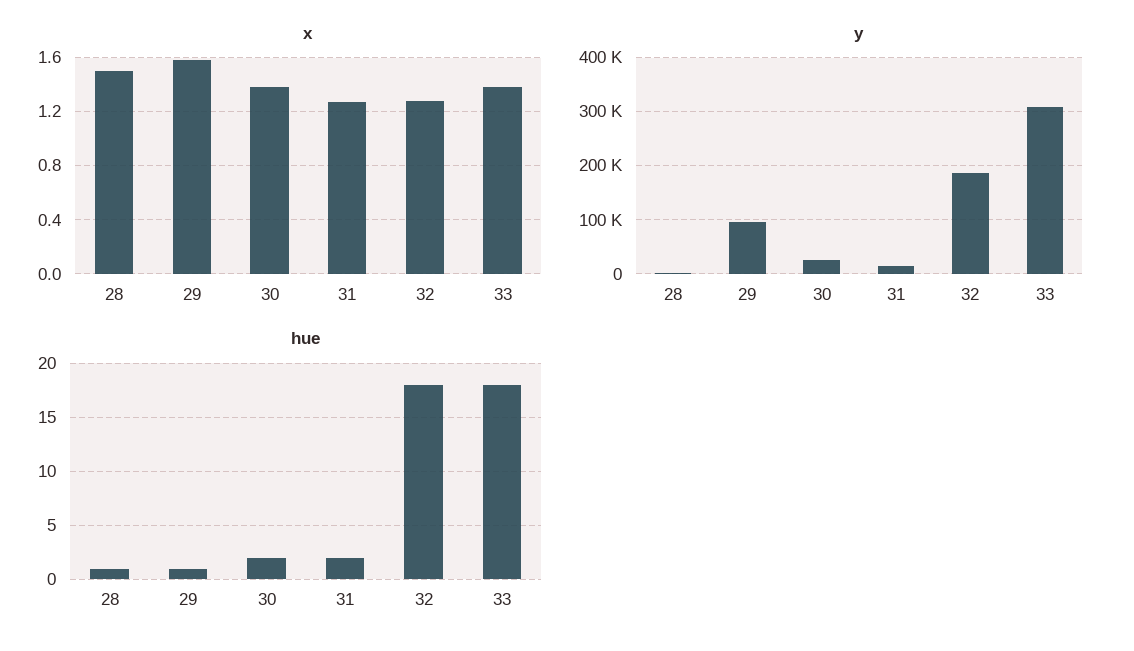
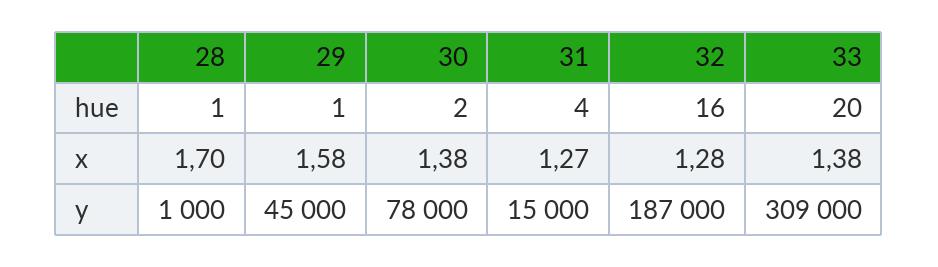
  {
    "x": {
-     "28": 1.5,
+     "28": 1.7,
      "29": 1.58,
      "30": 1.38,
      "31": 1.27,
      "32": 1.28,
      "33": 1.38
    },
    "y": {
      "28": 1000,
-     "29": 100000,
+     "29": 45000,
-     "30": 20000,
+     "30": 78000,
      "31": 15000,
      "32": 187000,
      "33": 309000
    },
    "hue": {
      "28": 1,
      "29": 1,
      "30": 2,
-     "31": 2,
+     "31": 4,
-     "32": 18,
+     "32": 16,
-     "33": 18
+     "33": 20
    }
  }

